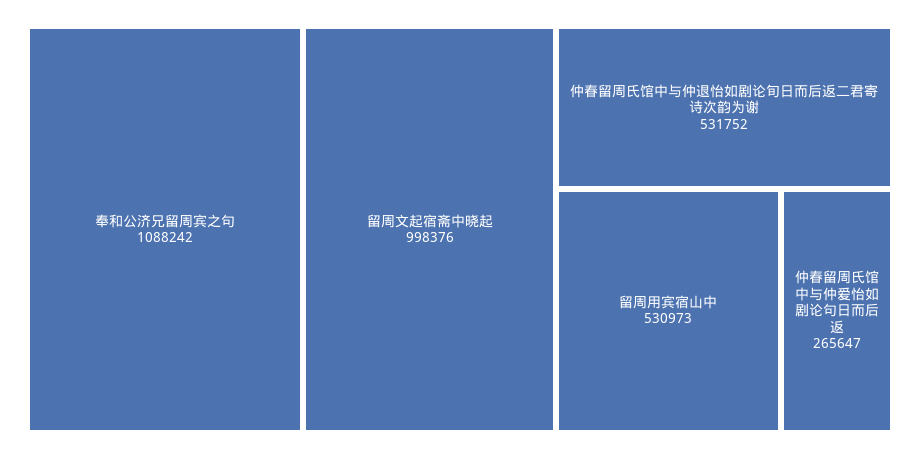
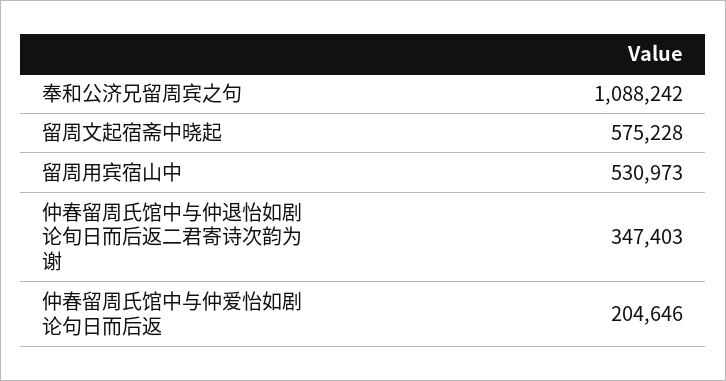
  {
    "奉和公济兄留周宾之句": 1088242,
-   "留周文起宿斋中晓起": 998376,
+   "留周文起宿斋中晓起": 575228,
-   "仲春留周氏馆中与仲退怡如剧论旬日而后返二君寄诗次韵为谢": 531752,
+   "仲春留周氏馆中与仲退怡如剧论旬日而后返二君寄诗次韵为谢": 347403,
    "留周用宾宿山中": 530973,
-   "仲春留周氏馆中与仲爱怡如剧论句日而后返": 265647
+   "仲春留周氏馆中与仲爱怡如剧论句日而后返": 204646
  }

